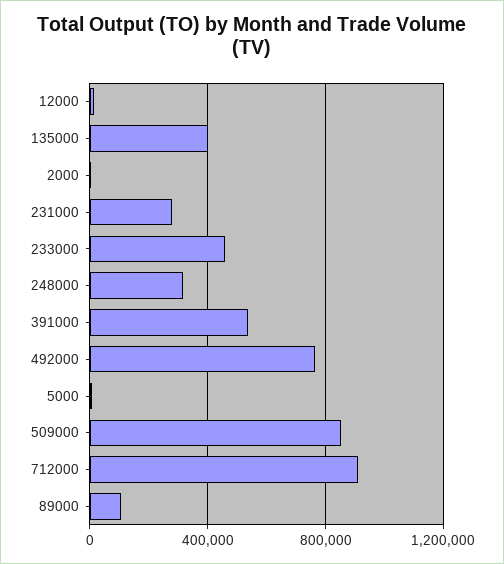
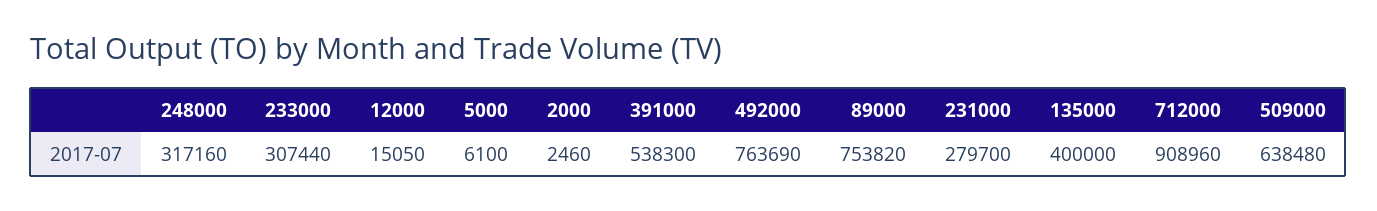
  {
    "12000": 15050,
    "135000": 400000,
    "2000": 2460,
    "231000": 279700,
-   "233000": 450000,
+   "233000": 307440,
    "248000": 317160,
    "391000": 538300,
    "492000": 763690,
    "5000": 6100,
-   "509000": 850000,
+   "509000": 638480,
    "712000": 908960,
-   "89000": 100000
+   "89000": 753820
  }

